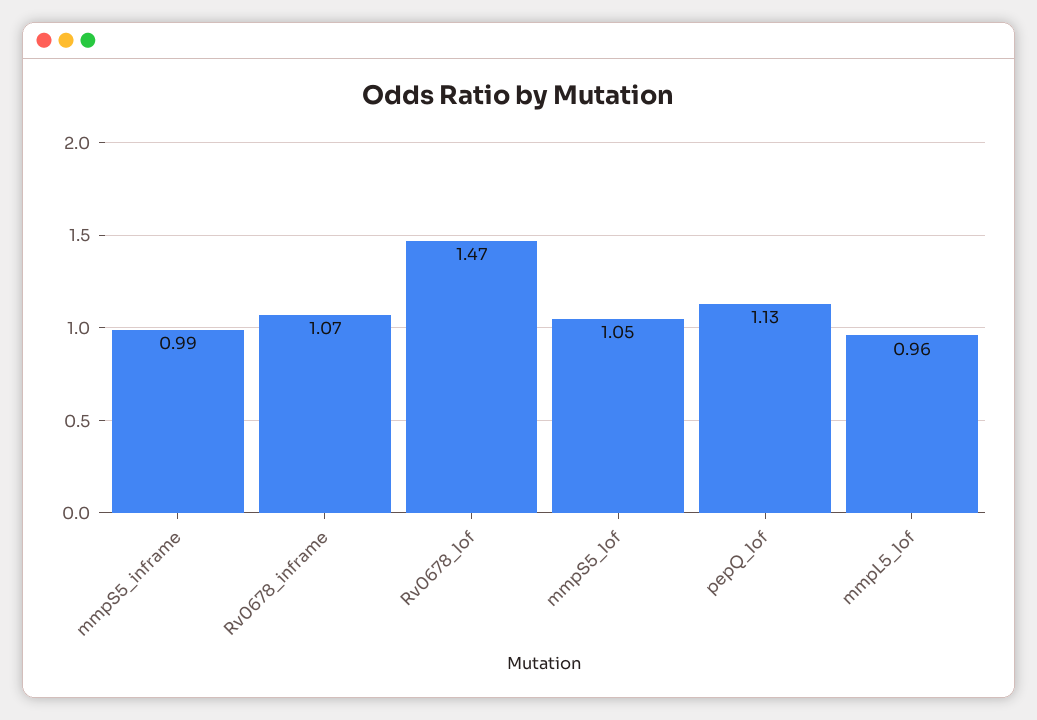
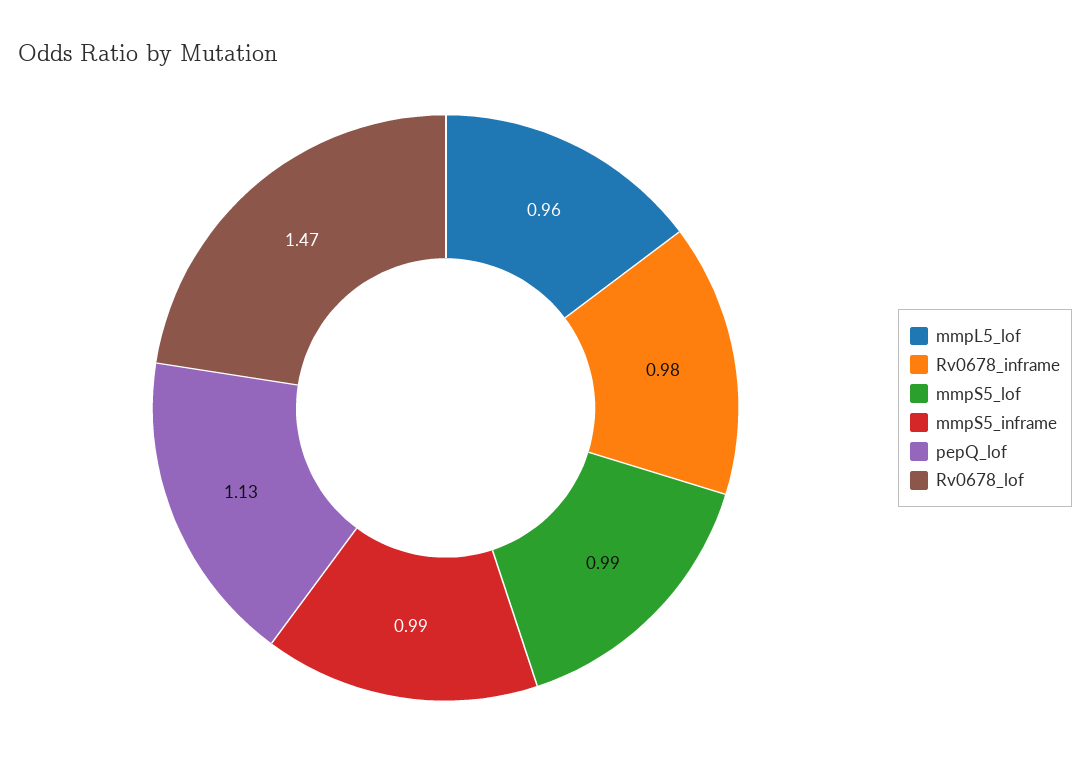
  {
    "mmpS5_inframe": 0.99,
-   "Rv0678_inframe": 1.07,
+   "Rv0678_inframe": 0.98,
    "Rv0678_lof": 1.47,
-   "mmpS5_lof": 1.05,
+   "mmpS5_lof": 0.99,
    "pepQ_lof": 1.13,
    "mmpL5_lof": 0.96
  }

